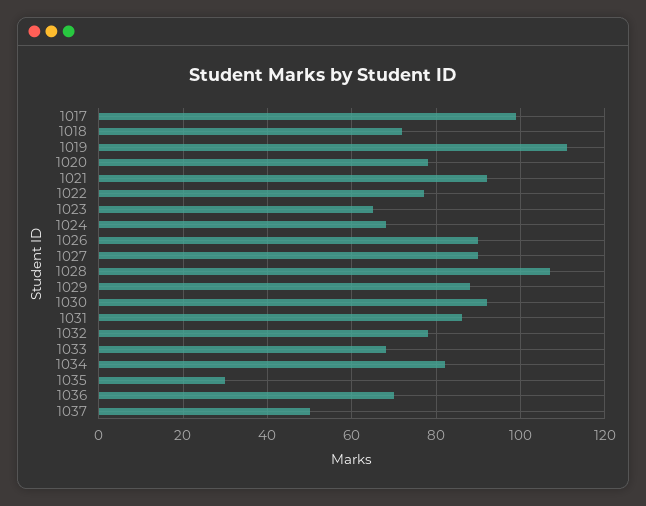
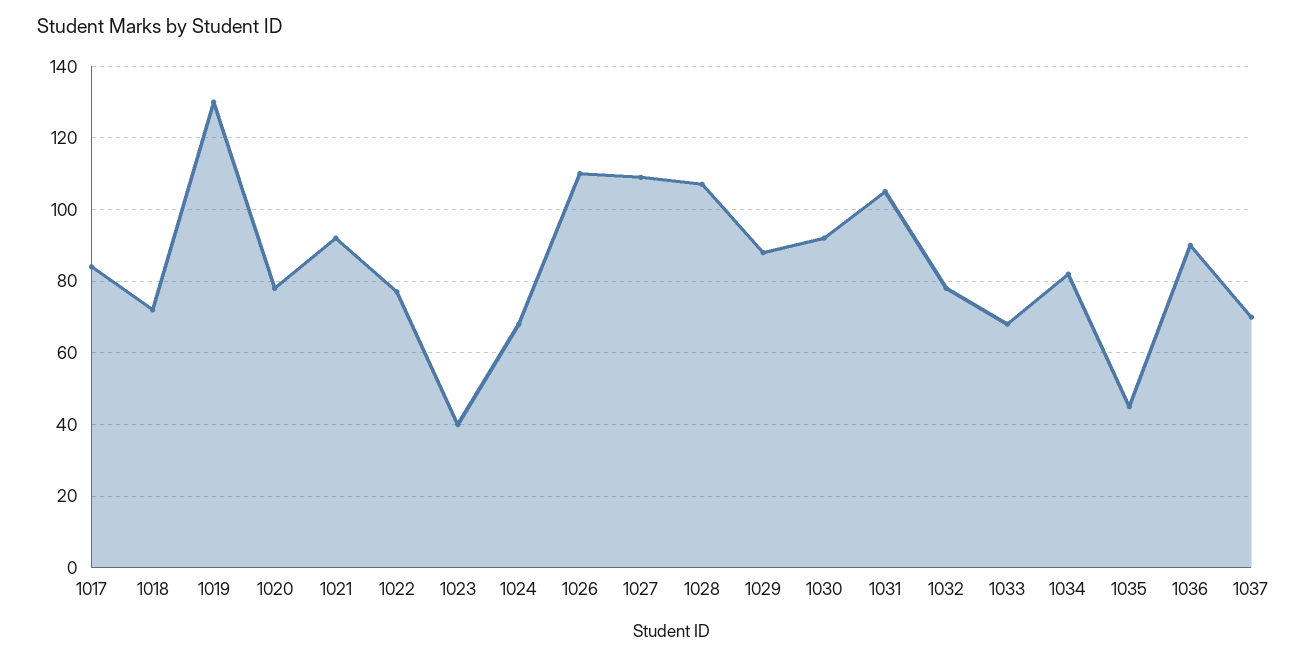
  {
-   "1017": 100,
+   "1017": 85,
    "1018": 70,
-   "1019": 110,
+   "1019": 130,
    "1020": 80,
    "1021": 90,
    "1022": 75,
-   "1023": 65,
+   "1023": 40,
    "1024": 70,
-   "1026": 90,
+   "1026": 110,
-   "1027": 90,
+   "1027": 110,
    "1028": 105,
    "1029": 90,
    "1030": 90,
-   "1031": 85,
+   "1031": 105,
    "1032": 80,
    "1033": 70,
    "1034": 80,
-   "1035": 30,
+   "1035": 45,
-   "1036": 70,
+   "1036": 90,
-   "1037": 50
+   "1037": 70
  }

